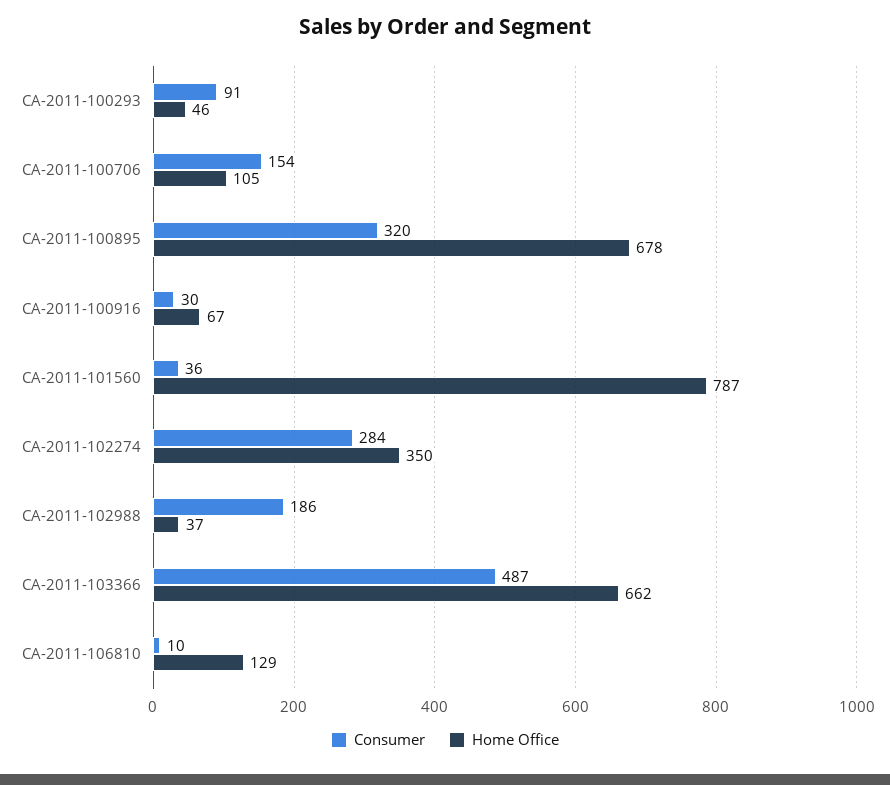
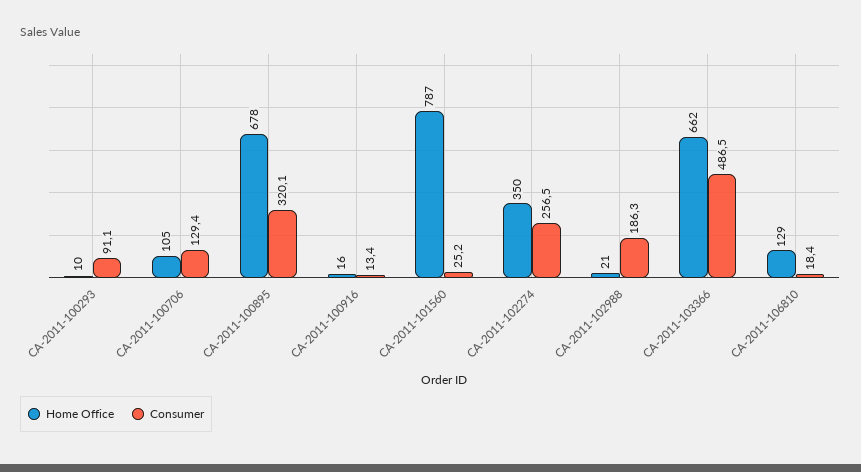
  {
    "Consumer": {
      "CA-2011-100293": 91.1,
-     "CA-2011-100706": 154,
+     "CA-2011-100706": 129.4,
      "CA-2011-100895": 320.1,
-     "CA-2011-100916": 30,
+     "CA-2011-100916": 13.4,
-     "CA-2011-101560": 36,
+     "CA-2011-101560": 25.2,
-     "CA-2011-102274": 284,
+     "CA-2011-102274": 256.5,
      "CA-2011-102988": 186.3,
      "CA-2011-103366": 486.5,
-     "CA-2011-106810": 10
+     "CA-2011-106810": 18.4
    },
    "Home Office": {
-     "CA-2011-100293": 46,
+     "CA-2011-100293": 10,
      "CA-2011-100706": 105,
      "CA-2011-100895": 678,
-     "CA-2011-100916": 67,
+     "CA-2011-100916": 16,
      "CA-2011-101560": 787,
      "CA-2011-102274": 350,
-     "CA-2011-102988": 37,
+     "CA-2011-102988": 21,
      "CA-2011-103366": 662,
      "CA-2011-106810": 129
    }
  }

